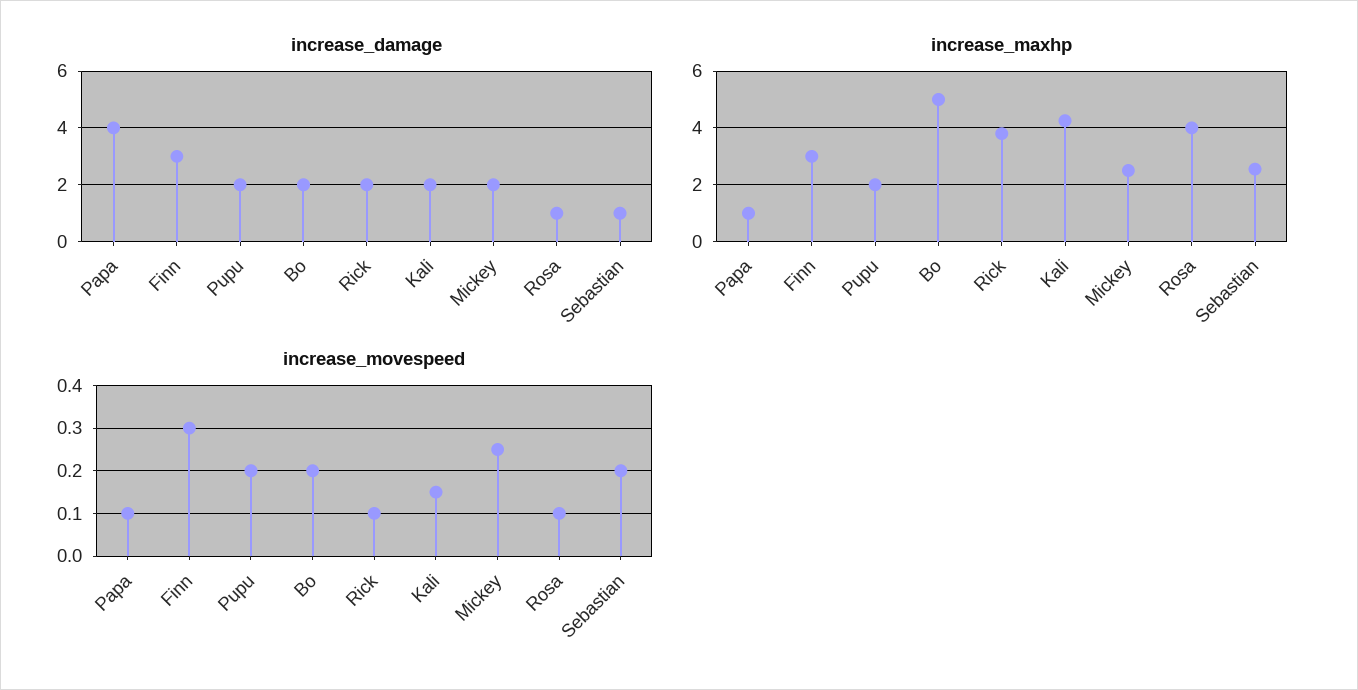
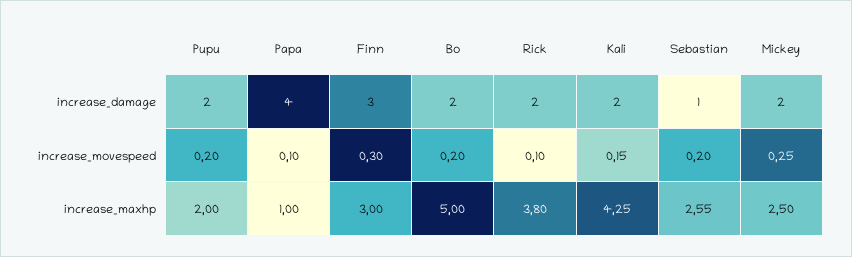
  {
    "increase_damage": {
      "Papa": 4,
      "Finn": 3,
      "Pupu": 2,
      "Bo": 2,
      "Rick": 2,
      "Kali": 2,
      "Mickey": 2,
-     "Rosa": 1,
      "Sebastian": 1
    },
    "increase_maxhp": {
      "Papa": 1,
      "Finn": 3,
      "Pupu": 2,
      "Bo": 5,
      "Rick": 3.8,
      "Kali": 4.25,
      "Mickey": 2.5,
-     "Rosa": 4,
      "Sebastian": 2.55
    },
    "increase_movespeed": {
      "Papa": 0.1,
      "Finn": 0.3,
      "Pupu": 0.2,
      "Bo": 0.2,
      "Rick": 0.1,
      "Kali": 0.15,
      "Mickey": 0.25,
-     "Rosa": 0.1,
      "Sebastian": 0.2
    }
  }

